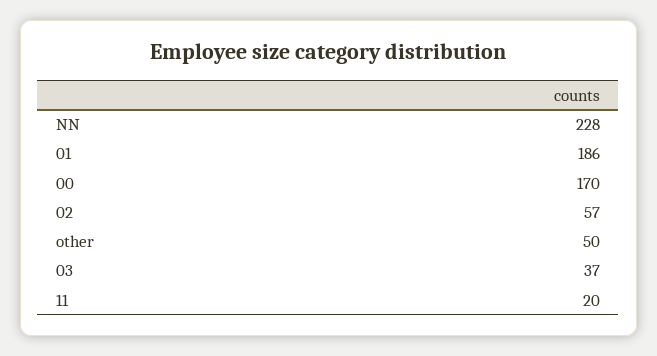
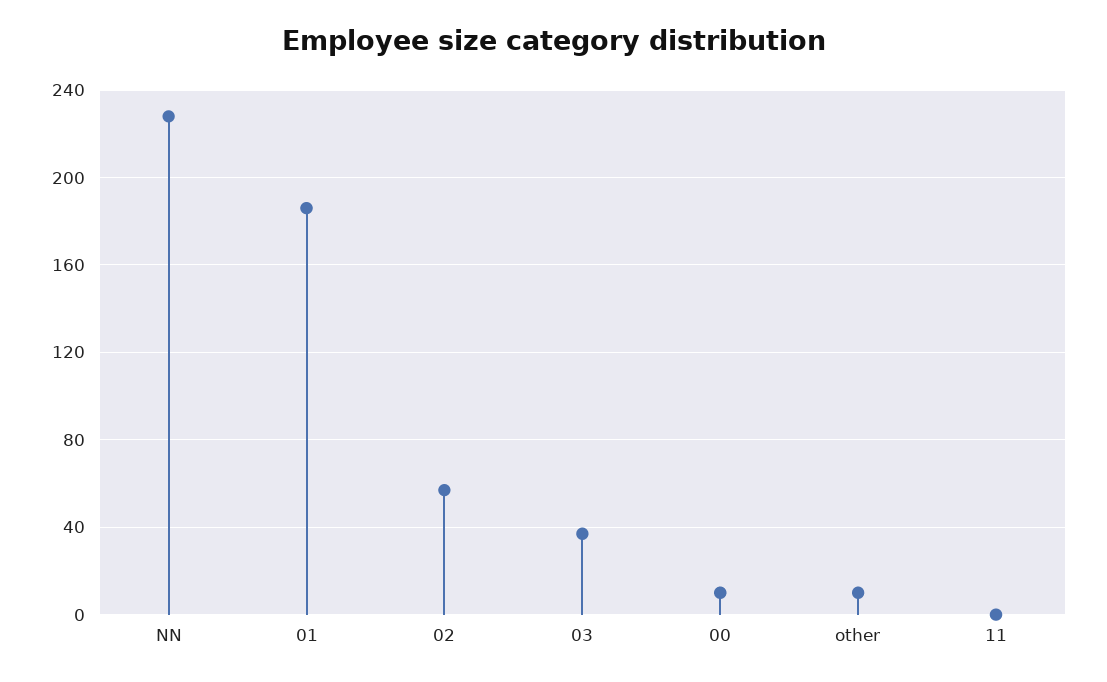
  {
    "NN": 228,
    "01": 186,
-   "00": 170,
+   "00": 10,
    "02": 57,
-   "other": 50,
+   "other": 10,
    "03": 37,
-   "11": 20
+   "11": 0
  }

